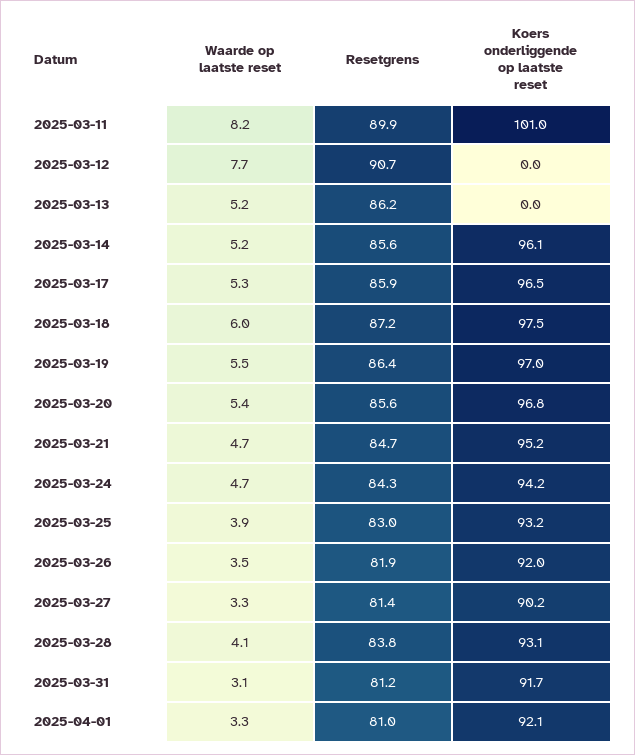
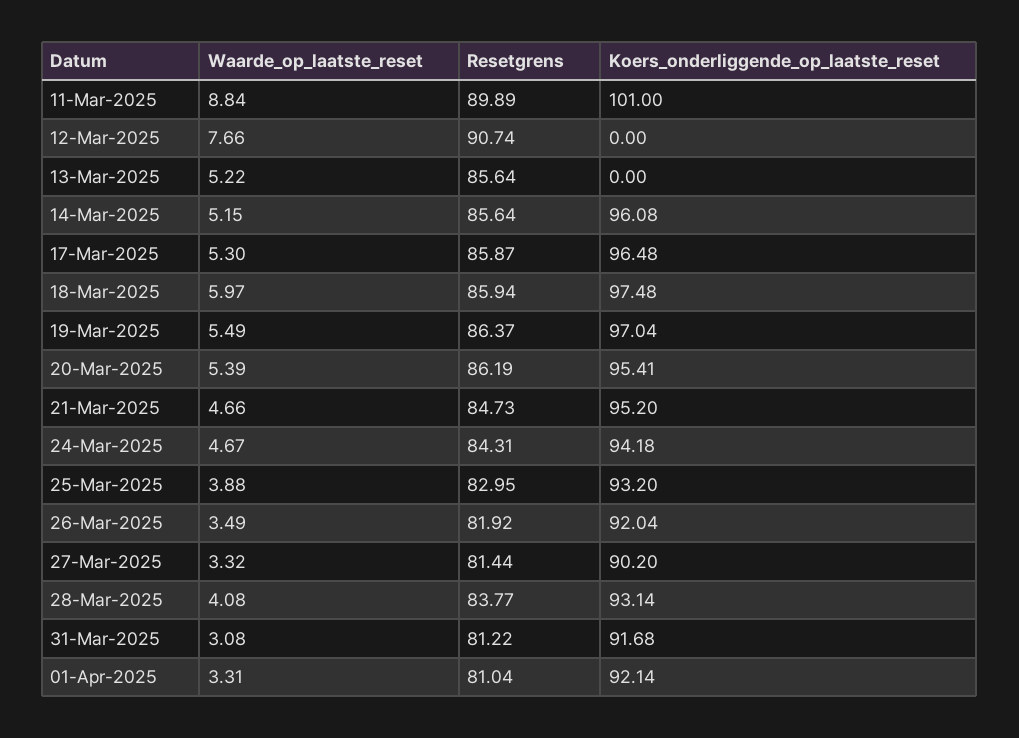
  {
    "Waarde op laatste reset": {
-     "2025-03-11": 8.2,
+     "2025-03-11": 8.84,
      "2025-03-12": 7.66,
      "2025-03-13": 5.22,
      "2025-03-14": 5.15,
      "2025-03-17": 5.3,
      "2025-03-18": 5.97,
      "2025-03-19": 5.49,
      "2025-03-20": 5.39,
      "2025-03-21": 4.66,
      "2025-03-24": 4.67,
      "2025-03-25": 3.88,
      "2025-03-26": 3.49,
      "2025-03-27": 3.32,
      "2025-03-28": 4.08,
      "2025-03-31": 3.08,
      "2025-04-01": 3.31
    },
    "Resetgrens": {
      "2025-03-11": 89.89,
      "2025-03-12": 90.74,
-     "2025-03-13": 86.2,
+     "2025-03-13": 85.64,
      "2025-03-14": 85.64,
      "2025-03-17": 85.87,
-     "2025-03-18": 87.2,
+     "2025-03-18": 85.94,
      "2025-03-19": 86.37,
-     "2025-03-20": 85.6,
+     "2025-03-20": 86.19,
      "2025-03-21": 84.73,
      "2025-03-24": 84.31,
      "2025-03-25": 82.95,
      "2025-03-26": 81.92,
      "2025-03-27": 81.44,
      "2025-03-28": 83.77,
      "2025-03-31": 81.22,
      "2025-04-01": 81.04
    },
    "Koers onderliggende op laatste reset": {
      "2025-03-11": 101,
      "2025-03-12": 0,
      "2025-03-13": 0,
      "2025-03-14": 96.08,
      "2025-03-17": 96.48,
      "2025-03-18": 97.48,
      "2025-03-19": 97.04,
-     "2025-03-20": 96.8,
+     "2025-03-20": 95.41,
      "2025-03-21": 95.2,
      "2025-03-24": 94.18,
      "2025-03-25": 93.2,
      "2025-03-26": 92.04,
      "2025-03-27": 90.2,
      "2025-03-28": 93.14,
      "2025-03-31": 91.68,
      "2025-04-01": 92.14
    }
  }

